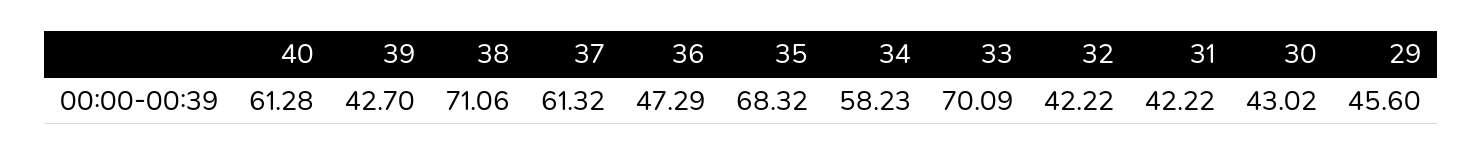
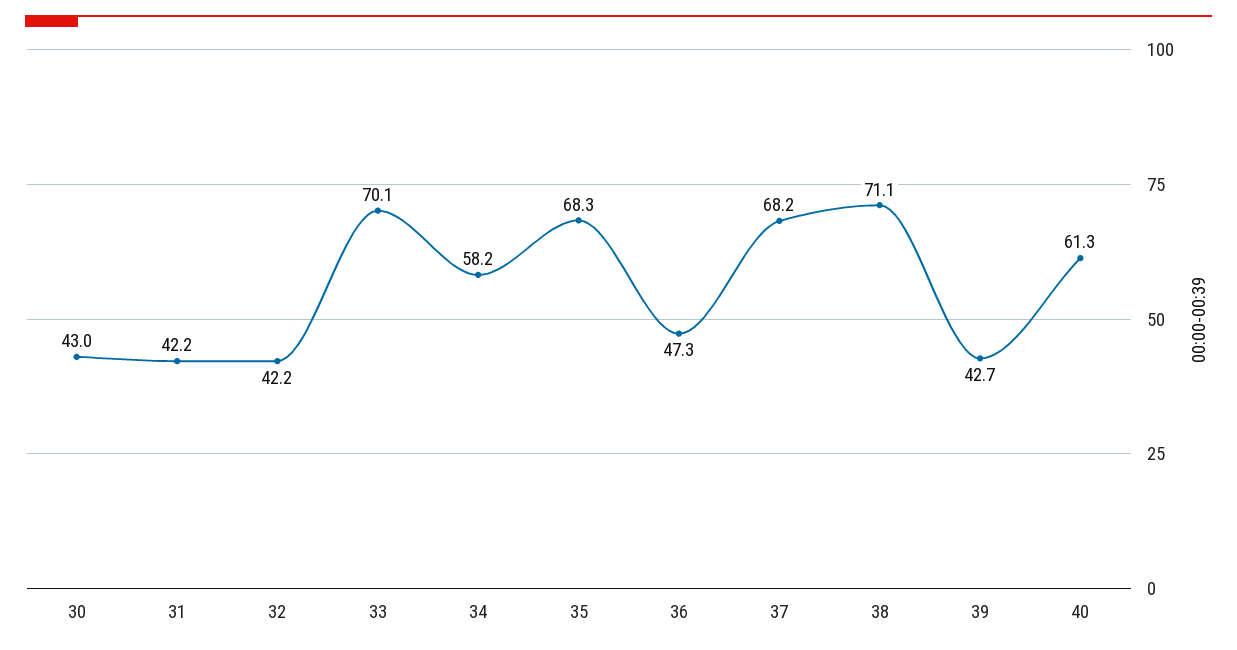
  {
    "40": 61.28,
    "39": 42.7,
    "38": 71.06,
-   "37": 61.32,
+   "37": 68.2,
    "36": 47.29,
    "35": 68.32,
    "34": 58.23,
    "33": 70.09,
    "32": 42.22,
    "31": 42.22,
-   "30": 43.02,
+   "30": 43.02
-   "29": 45.6
  }

